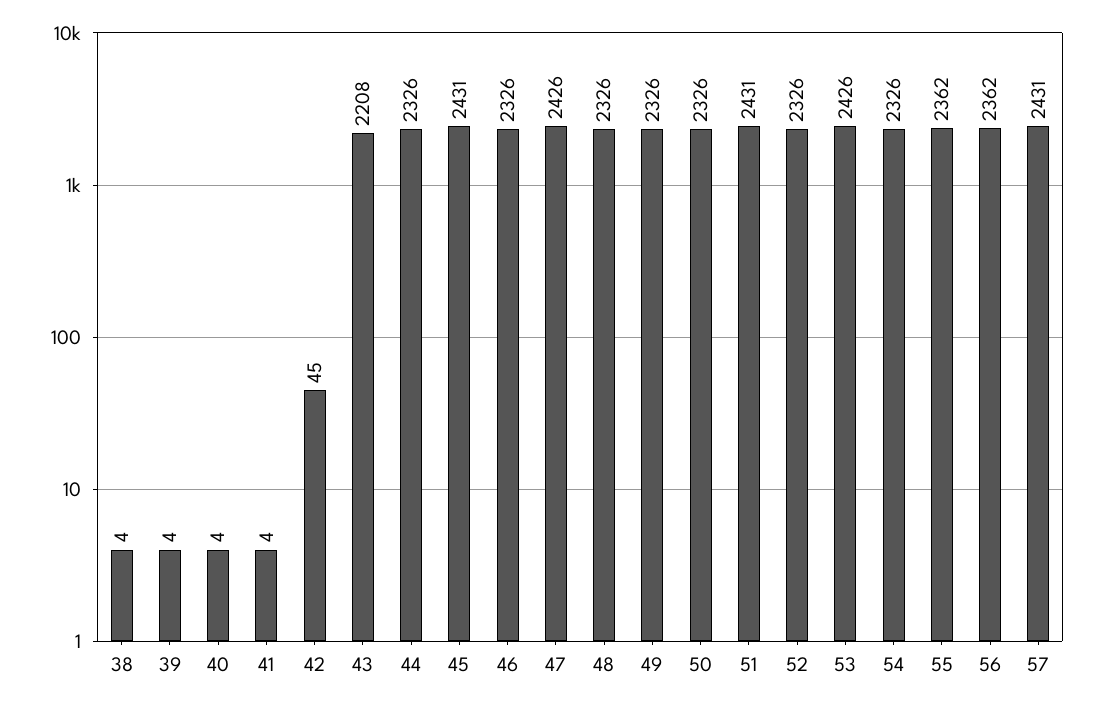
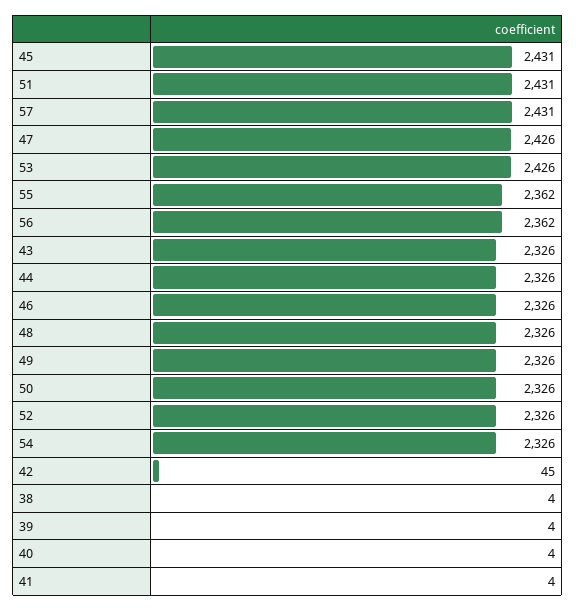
  {
    "38": 4,
    "39": 4,
    "40": 4,
    "41": 4,
    "42": 45,
-   "43": 2208,
+   "43": 2326,
    "44": 2326,
    "45": 2431,
    "46": 2326,
    "47": 2426,
    "48": 2326,
    "49": 2326,
    "50": 2326,
    "51": 2431,
    "52": 2326,
    "53": 2426,
    "54": 2326,
    "55": 2362,
    "56": 2362,
    "57": 2431
  }

